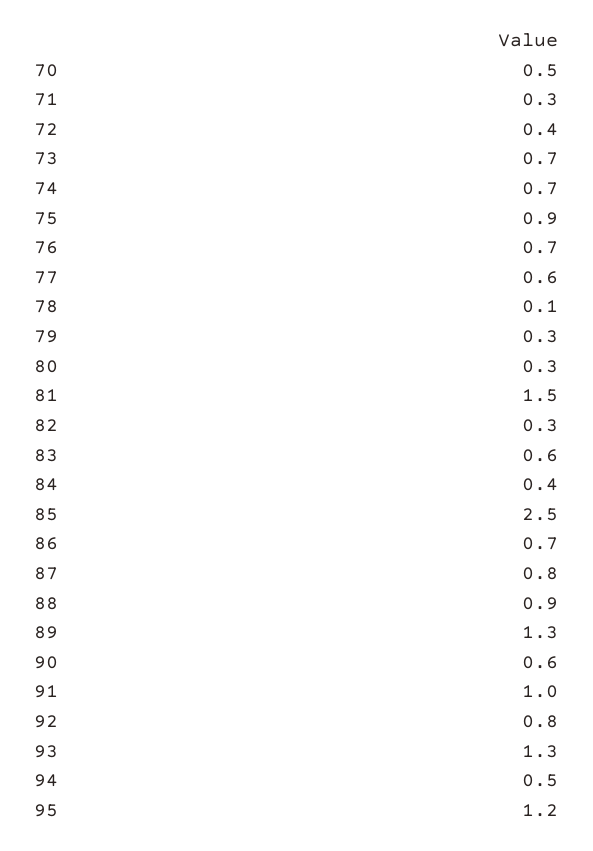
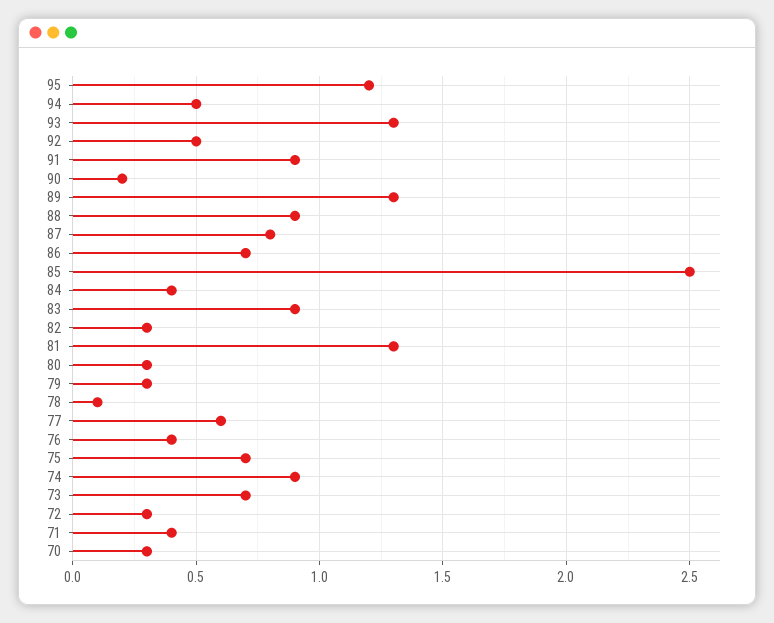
  {
-   "70": 0.5,
+   "70": 0.3,
-   "71": 0.3,
+   "71": 0.4,
-   "72": 0.4,
+   "72": 0.3,
    "73": 0.7,
-   "74": 0.7,
+   "74": 0.9,
-   "75": 0.9,
+   "75": 0.7,
-   "76": 0.7,
+   "76": 0.4,
    "77": 0.6,
    "78": 0.1,
    "79": 0.3,
    "80": 0.3,
-   "81": 1.5,
+   "81": 1.3,
    "82": 0.3,
-   "83": 0.6,
+   "83": 0.9,
    "84": 0.4,
    "85": 2.5,
    "86": 0.7,
    "87": 0.8,
    "88": 0.9,
    "89": 1.3,
-   "90": 0.6,
+   "90": 0.2,
-   "91": 1,
+   "91": 0.9,
-   "92": 0.8,
+   "92": 0.5,
    "93": 1.3,
    "94": 0.5,
    "95": 1.2
  }

